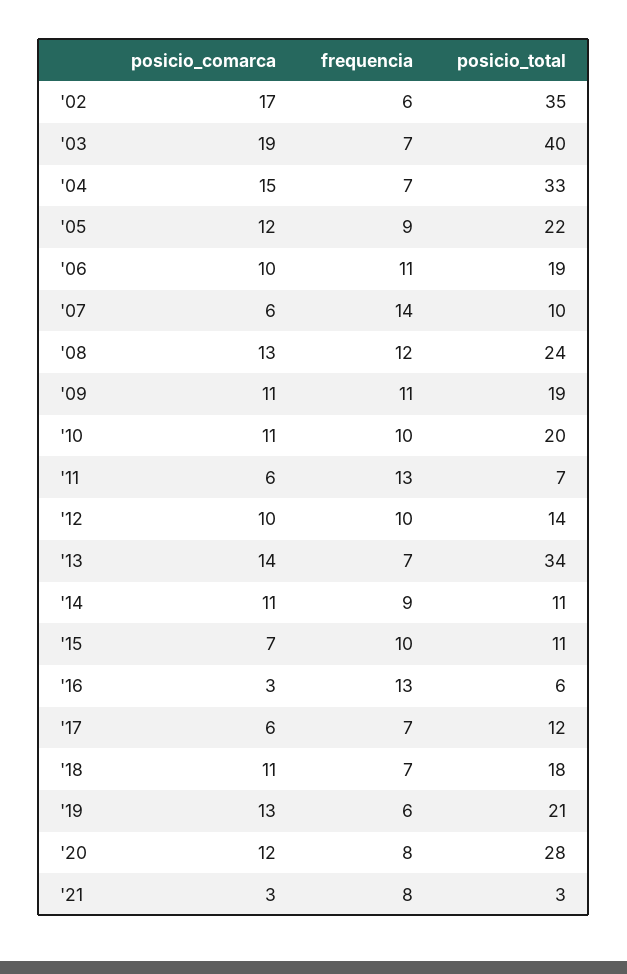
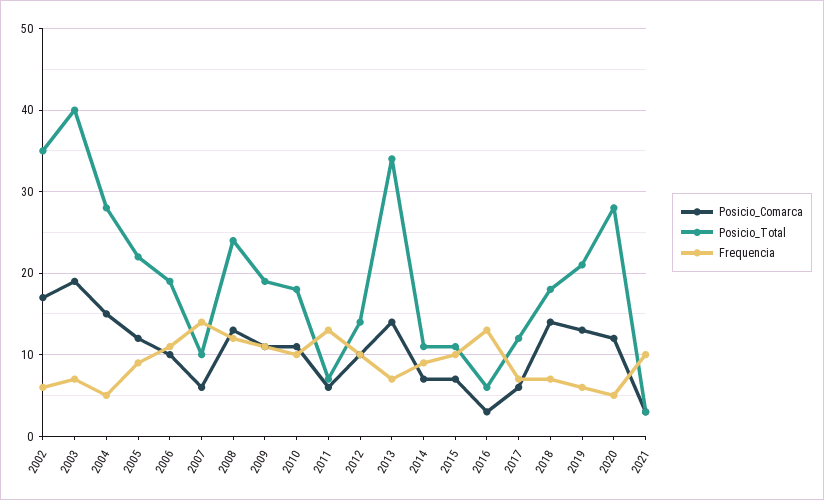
  {
    "posicio_comarca": {
      "'02": 17,
      "'03": 19,
      "'04": 15,
      "'05": 12,
      "'06": 10,
      "'07": 6,
      "'08": 13,
      "'09": 11,
      "'10": 11,
      "'11": 6,
      "'12": 10,
      "'13": 14,
-     "'14": 11,
+     "'14": 7,
      "'15": 7,
      "'16": 3,
      "'17": 6,
-     "'18": 11,
+     "'18": 14,
      "'19": 13,
      "'20": 12,
      "'21": 3
    },
    "frequencia": {
      "'02": 6,
      "'03": 7,
-     "'04": 7,
+     "'04": 5,
      "'05": 9,
      "'06": 11,
      "'07": 14,
      "'08": 12,
      "'09": 11,
      "'10": 10,
      "'11": 13,
      "'12": 10,
      "'13": 7,
      "'14": 9,
      "'15": 10,
      "'16": 13,
      "'17": 7,
      "'18": 7,
      "'19": 6,
-     "'20": 8,
+     "'20": 5,
-     "'21": 8
+     "'21": 10
    },
    "posicio_total": {
      "'02": 35,
      "'03": 40,
-     "'04": 33,
+     "'04": 28,
      "'05": 22,
      "'06": 19,
      "'07": 10,
      "'08": 24,
      "'09": 19,
-     "'10": 20,
+     "'10": 18,
      "'11": 7,
      "'12": 14,
      "'13": 34,
      "'14": 11,
      "'15": 11,
      "'16": 6,
      "'17": 12,
      "'18": 18,
      "'19": 21,
      "'20": 28,
      "'21": 3
    }
  }

